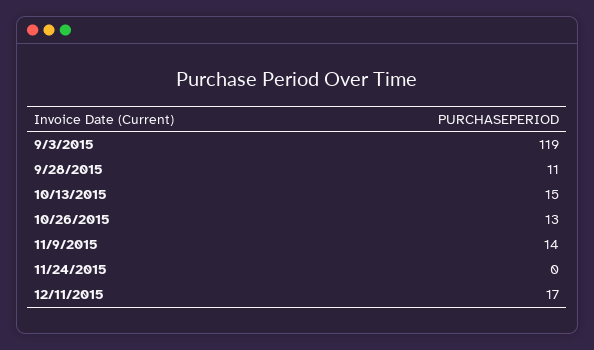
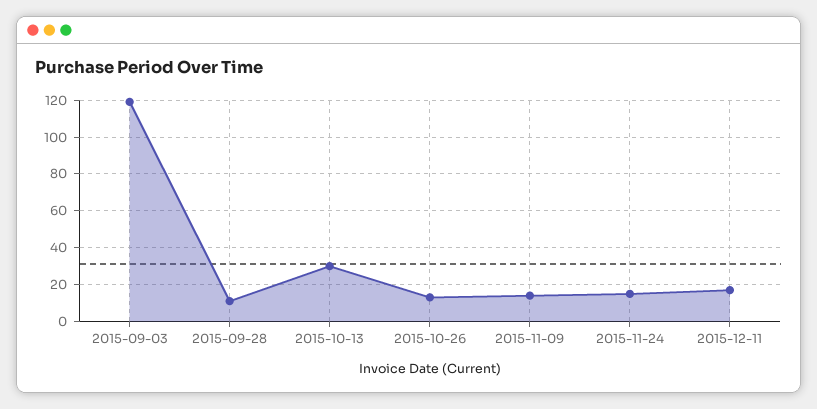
  {
    "9/3/2015": 119,
    "9/28/2015": 11,
-   "10/13/2015": 15,
+   "10/13/2015": 30,
    "10/26/2015": 13,
    "11/9/2015": 14,
-   "11/24/2015": 0,
+   "11/24/2015": 15,
    "12/11/2015": 17
  }

